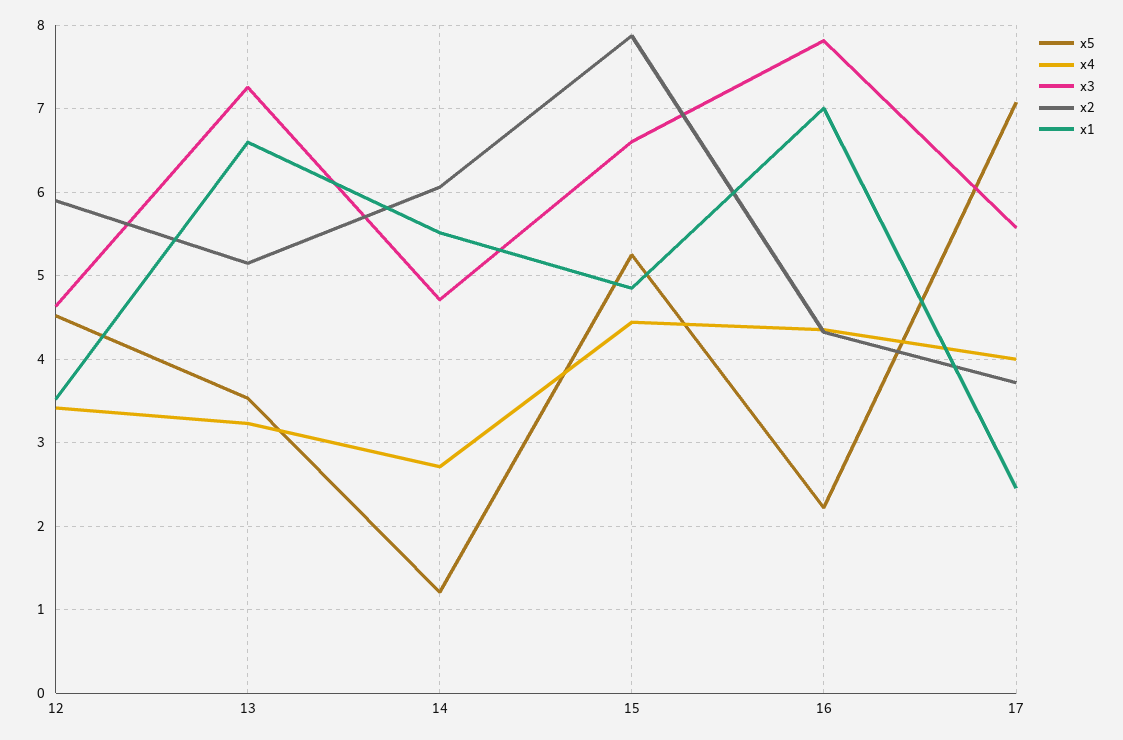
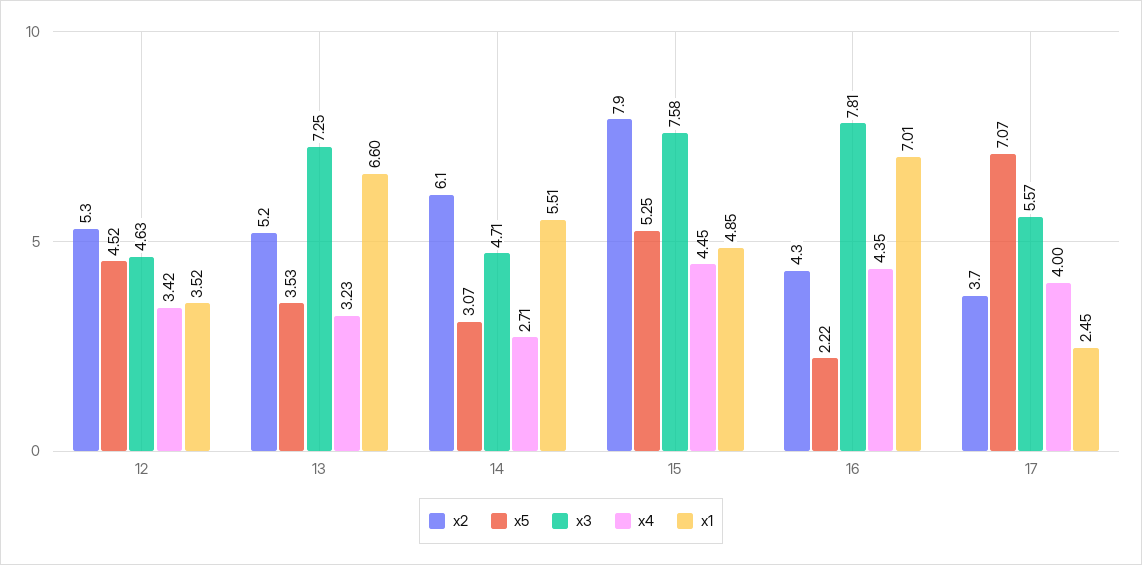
  {
    "x5": {
      "12": 4.52,
      "13": 3.53,
-     "14": 1.2,
+     "14": 3.07,
      "15": 5.25,
      "16": 2.22,
      "17": 7.07
    },
    "x4": {
      "12": 3.42,
      "13": 3.23,
      "14": 2.71,
      "15": 4.45,
      "16": 4.35,
      "17": 4
    },
    "x3": {
      "12": 4.63,
      "13": 7.25,
      "14": 4.71,
-     "15": 6.6,
+     "15": 7.58,
      "16": 7.81,
      "17": 5.57
    },
    "x2": {
-     "12": 5.9,
+     "12": 5.3,
      "13": 5.2,
      "14": 6.1,
      "15": 7.9,
      "16": 4.3,
      "17": 3.7
    },
    "x1": {
      "12": 3.52,
      "13": 6.6,
      "14": 5.51,
      "15": 4.85,
      "16": 7.01,
      "17": 2.45
    }
  }

